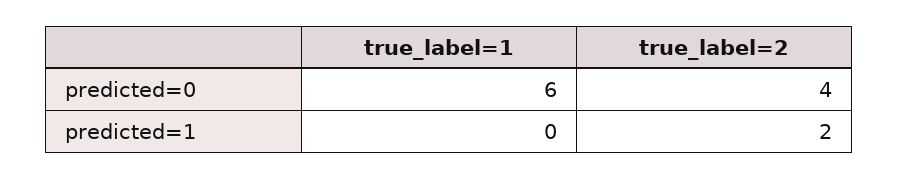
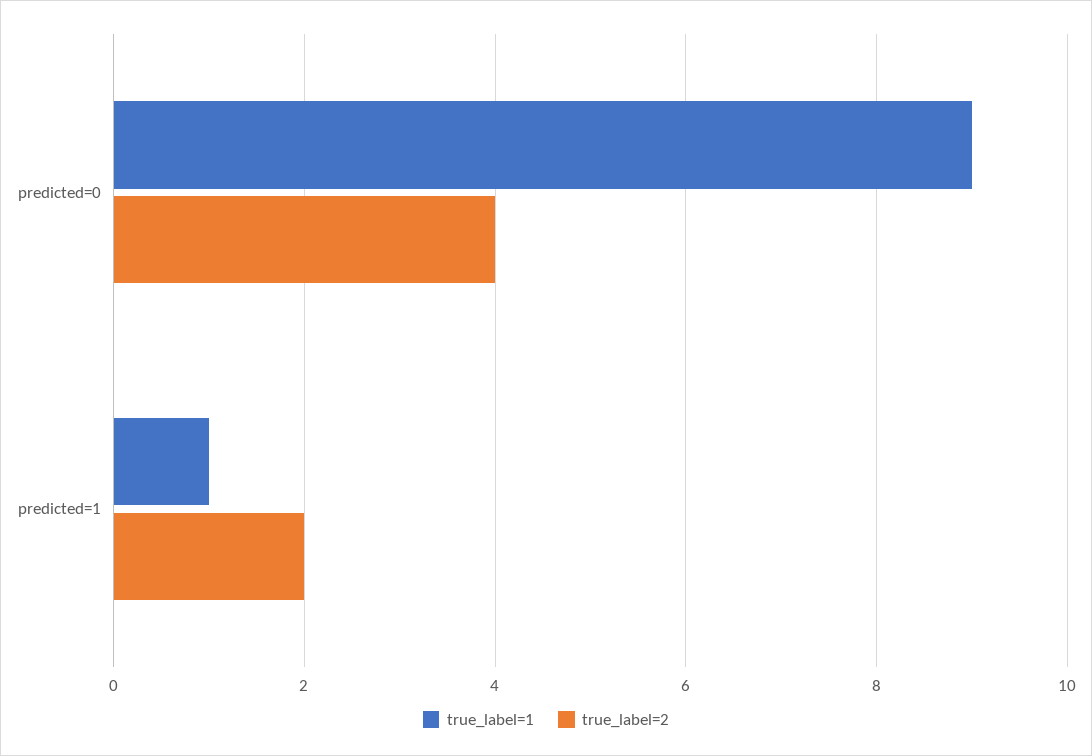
  {
    "true_label=1": {
-     "predicted=0": 6,
+     "predicted=0": 9,
-     "predicted=1": 0
+     "predicted=1": 1
    },
    "true_label=2": {
      "predicted=0": 4,
      "predicted=1": 2
    }
  }

